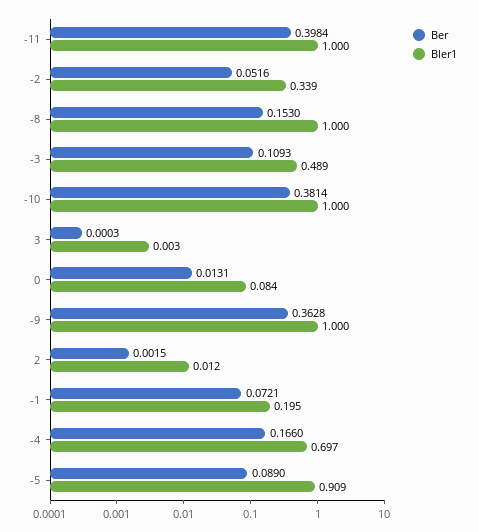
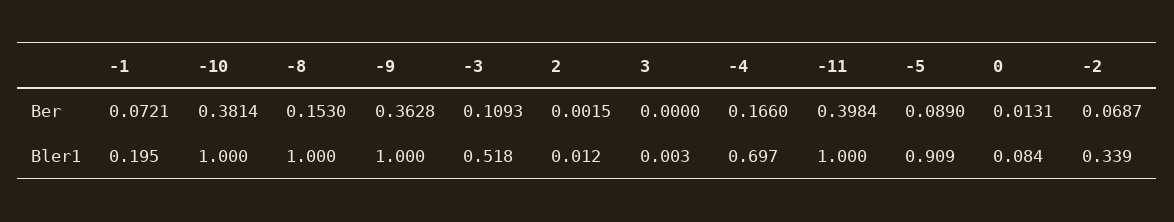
  {
    "Ber": {
      "-11": 0.3984,
-     "-2": 0.0516,
+     "-2": 0.0687,
      "-8": 0.153,
      "-3": 0.1093,
      "-10": 0.3814,
-     "3": 0.0003,
+     "3": 0,
      "0": 0.0131,
      "-9": 0.3628,
      "2": 0.0015,
      "-1": 0.0721,
      "-4": 0.166,
      "-5": 0.089
    },
    "Bler1": {
      "-11": 1,
      "-2": 0.339,
      "-8": 1,
-     "-3": 0.489,
+     "-3": 0.518,
      "-10": 1,
      "3": 0.003,
      "0": 0.084,
      "-9": 1,
      "2": 0.012,
      "-1": 0.195,
      "-4": 0.697,
      "-5": 0.909
    }
  }

